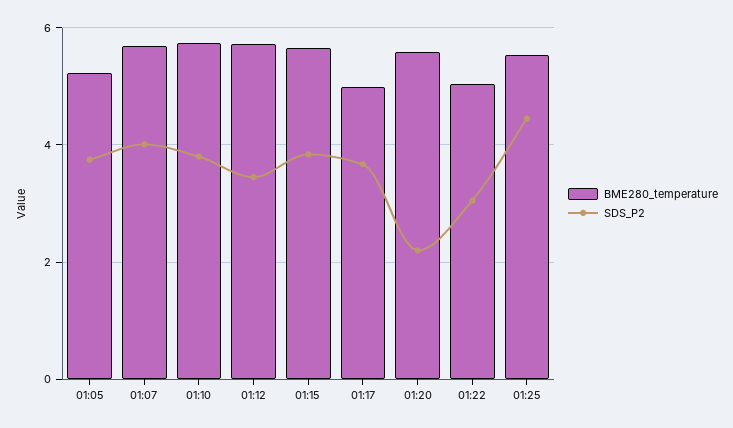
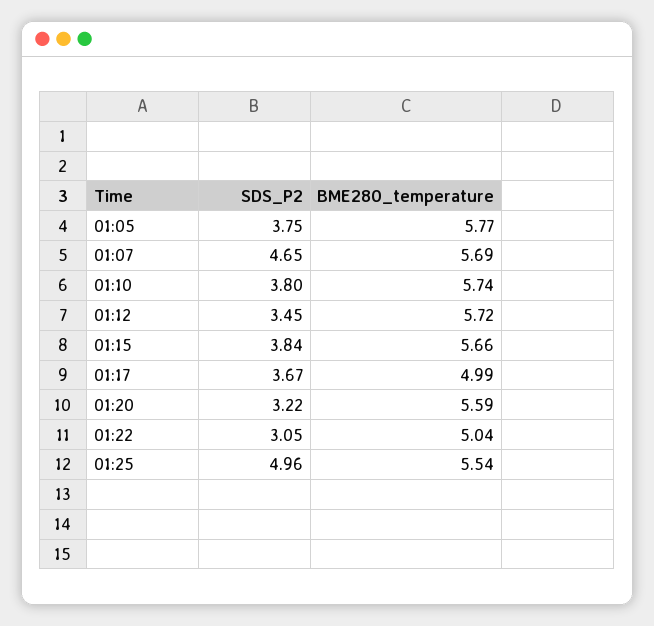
  {
    "BME280_temperature": {
-     "01:05": 5.2,
+     "01:05": 5.77,
      "01:07": 5.69,
      "01:10": 5.74,
      "01:12": 5.72,
      "01:15": 5.66,
      "01:17": 4.99,
      "01:20": 5.59,
      "01:22": 5.04,
      "01:25": 5.54
    },
    "SDS_P2": {
      "01:05": 3.75,
-     "01:07": 4,
+     "01:07": 4.65,
      "01:10": 3.8,
      "01:12": 3.45,
      "01:15": 3.84,
      "01:17": 3.67,
-     "01:20": 2.2,
+     "01:20": 3.22,
      "01:22": 3.05,
-     "01:25": 4.4
+     "01:25": 4.96
    }
  }

